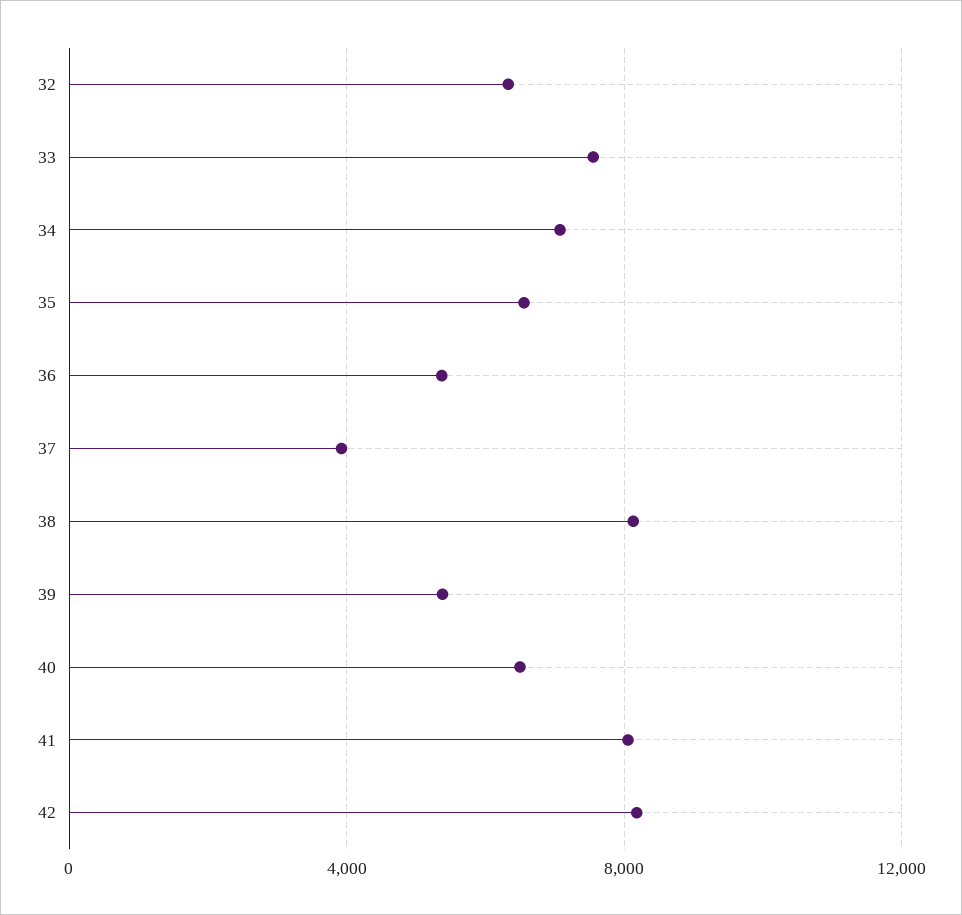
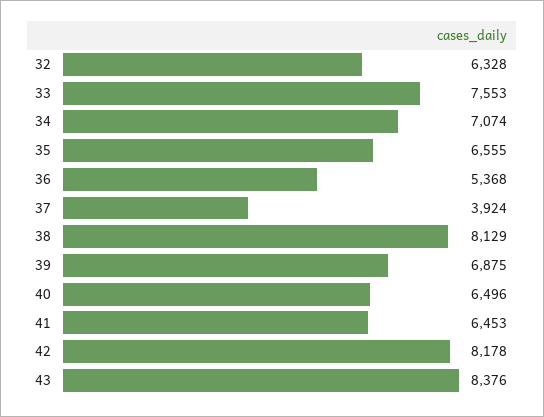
  {
    "32": 6328,
    "33": 7553,
    "34": 7074,
    "35": 6555,
    "36": 5368,
    "37": 3924,
    "38": 8129,
-   "39": 5500,
+   "39": 6875,
    "40": 6496,
-   "41": 8000,
+   "41": 6453,
-   "42": 8178
+   "42": 8178,
+   "43": 8376
  }

